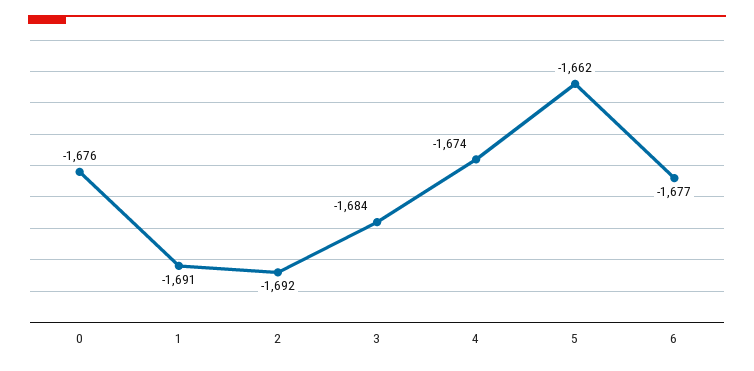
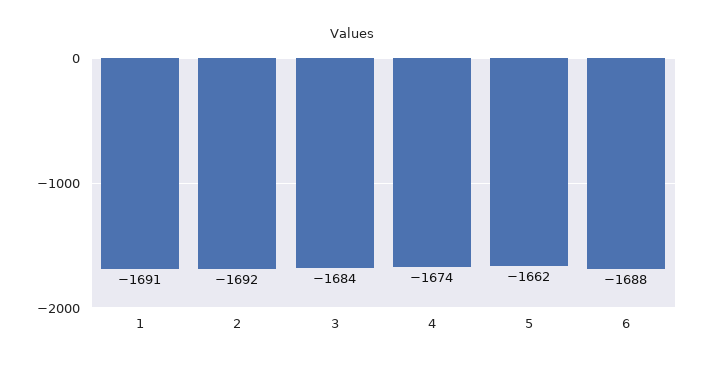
  {
-   "0": -1676,
    "1": -1691,
    "2": -1692,
    "3": -1684,
    "4": -1674,
    "5": -1662,
-   "6": -1677
+   "6": -1688
  }

